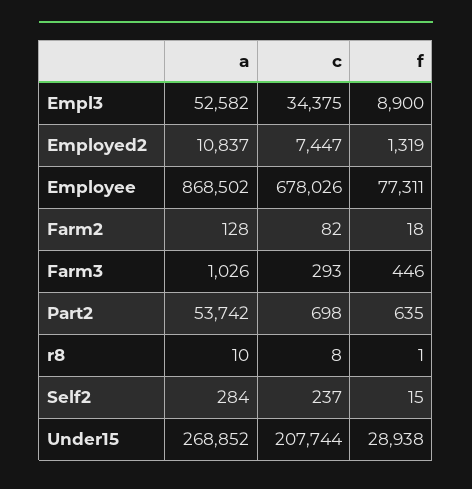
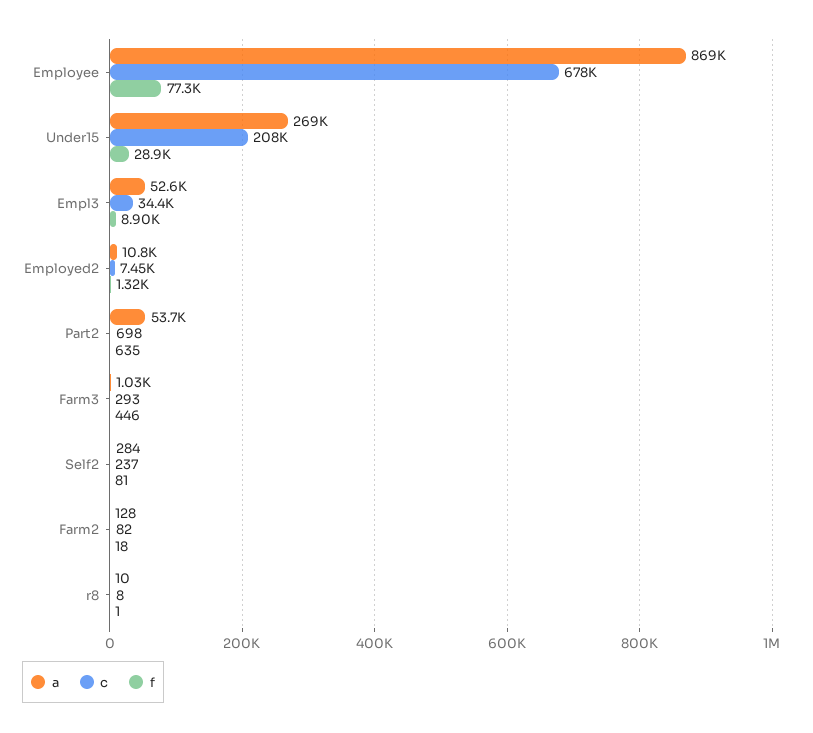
  {
    "a": {
      "Empl3": 52582,
      "Employed2": 10837,
      "Employee": 868502,
      "Farm2": 128,
      "Farm3": 1026,
      "Part2": 53742,
      "r8": 10,
      "Self2": 284,
      "Under15": 268852
    },
    "c": {
      "Empl3": 34375,
      "Employed2": 7447,
      "Employee": 678026,
      "Farm2": 82,
      "Farm3": 293,
      "Part2": 698,
      "r8": 8,
      "Self2": 237,
      "Under15": 207744
    },
    "f": {
      "Empl3": 8900,
      "Employed2": 1319,
      "Employee": 77311,
      "Farm2": 18,
      "Farm3": 446,
      "Part2": 635,
      "r8": 1,
-     "Self2": 15,
+     "Self2": 81,
      "Under15": 28938
    }
  }

